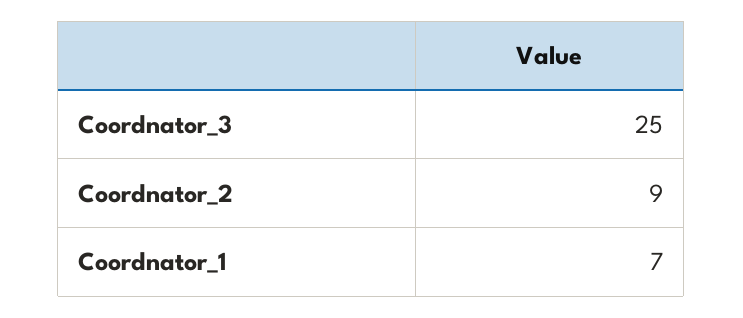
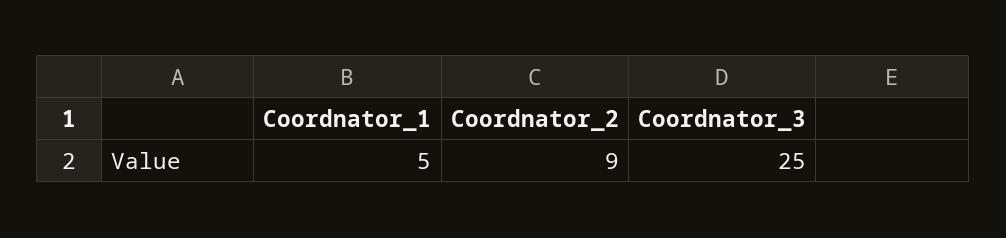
  {
    "Coordnator_3": 25,
    "Coordnator_2": 9,
-   "Coordnator_1": 7
+   "Coordnator_1": 5
  }

